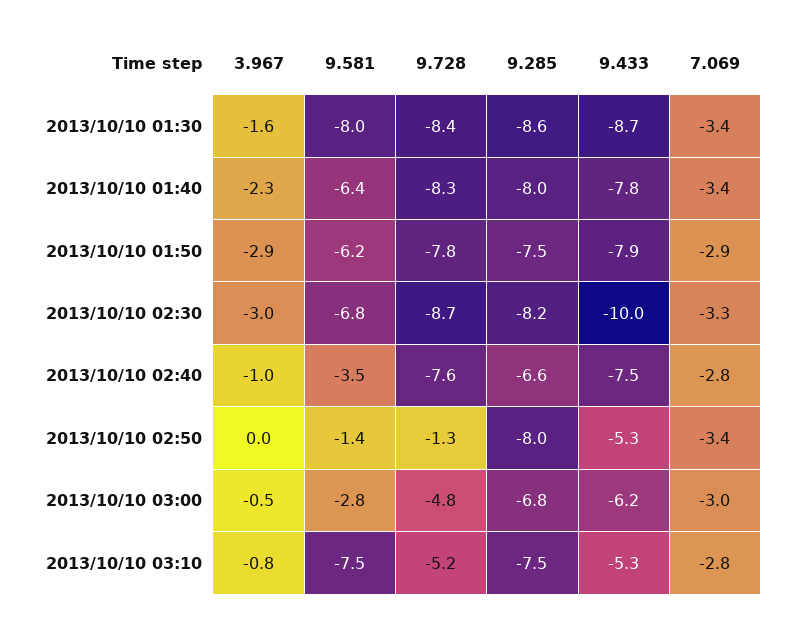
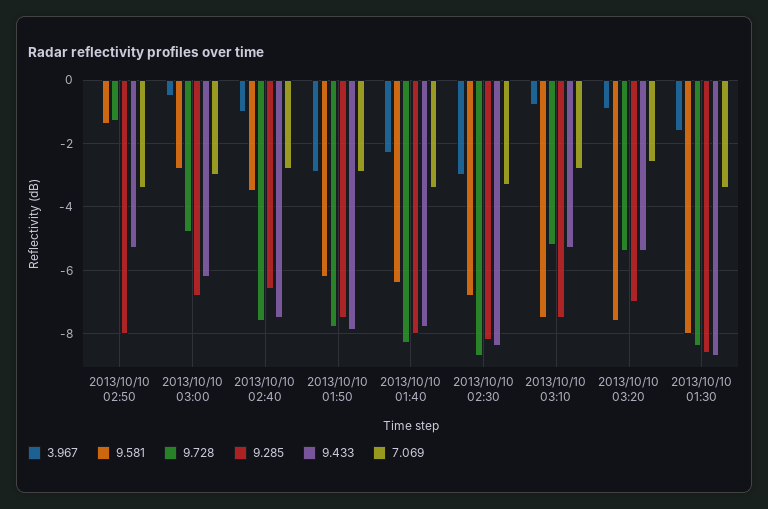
  {
    "3.967": {
      "2013/10/10 01:30": -1.6,
      "2013/10/10 01:40": -2.3,
      "2013/10/10 01:50": -2.9,
      "2013/10/10 02:30": -3,
      "2013/10/10 02:40": -1,
      "2013/10/10 02:50": 0,
      "2013/10/10 03:00": -0.5,
-     "2013/10/10 03:10": -0.8
+     "2013/10/10 03:10": -0.8,
+     "2013/10/10 03:20": -1
    },
    "9.581": {
      "2013/10/10 01:30": -8,
      "2013/10/10 01:40": -6.4,
      "2013/10/10 01:50": -6.2,
      "2013/10/10 02:30": -6.8,
      "2013/10/10 02:40": -3.5,
      "2013/10/10 02:50": -1.4,
      "2013/10/10 03:00": -2.8,
-     "2013/10/10 03:10": -7.5
+     "2013/10/10 03:10": -7.5,
+     "2013/10/10 03:20": -7.5
    },
    "9.728": {
      "2013/10/10 01:30": -8.4,
      "2013/10/10 01:40": -8.3,
      "2013/10/10 01:50": -7.8,
      "2013/10/10 02:30": -8.7,
      "2013/10/10 02:40": -7.6,
      "2013/10/10 02:50": -1.3,
      "2013/10/10 03:00": -4.8,
-     "2013/10/10 03:10": -5.2
+     "2013/10/10 03:10": -5.2,
+     "2013/10/10 03:20": -5.5
    },
    "9.285": {
      "2013/10/10 01:30": -8.6,
      "2013/10/10 01:40": -8,
      "2013/10/10 01:50": -7.5,
      "2013/10/10 02:30": -8.2,
      "2013/10/10 02:40": -6.6,
      "2013/10/10 02:50": -8,
      "2013/10/10 03:00": -6.8,
-     "2013/10/10 03:10": -7.5
+     "2013/10/10 03:10": -7.5,
+     "2013/10/10 03:20": -7
    },
    "9.433": {
      "2013/10/10 01:30": -8.7,
      "2013/10/10 01:40": -7.8,
      "2013/10/10 01:50": -7.9,
-     "2013/10/10 02:30": -10,
+     "2013/10/10 02:30": -8.5,
      "2013/10/10 02:40": -7.5,
      "2013/10/10 02:50": -5.3,
      "2013/10/10 03:00": -6.2,
-     "2013/10/10 03:10": -5.3
+     "2013/10/10 03:10": -5.3,
+     "2013/10/10 03:20": -5.5
    },
    "7.069": {
      "2013/10/10 01:30": -3.4,
      "2013/10/10 01:40": -3.4,
      "2013/10/10 01:50": -2.9,
      "2013/10/10 02:30": -3.3,
      "2013/10/10 02:40": -2.8,
      "2013/10/10 02:50": -3.4,
      "2013/10/10 03:00": -3,
-     "2013/10/10 03:10": -2.8
+     "2013/10/10 03:10": -2.8,
+     "2013/10/10 03:20": -2.5
    }
  }

